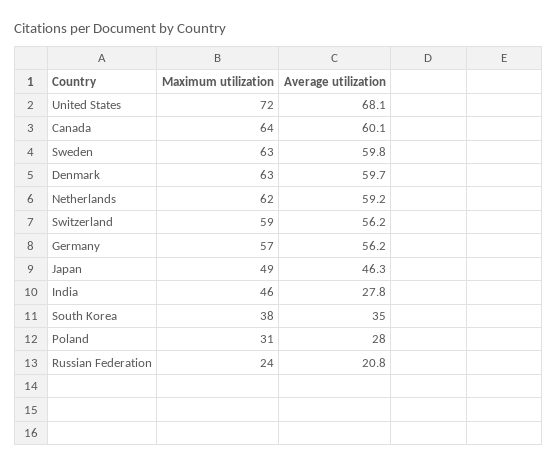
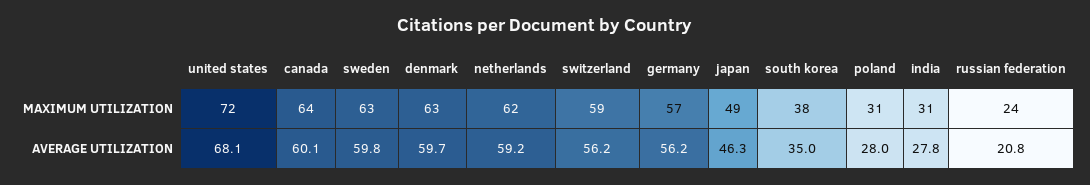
  {
    "Maximum utilization": {
      "United States": 72,
      "Canada": 64,
      "Sweden": 63,
      "Denmark": 63,
      "Netherlands": 62,
      "Switzerland": 59,
      "Germany": 57,
      "Japan": 49,
-     "India": 46,
+     "India": 31,
      "South Korea": 38,
      "Poland": 31,
      "Russian Federation": 24
    },
    "Average utilization": {
      "United States": 68.1,
      "Canada": 60.1,
      "Sweden": 59.8,
      "Denmark": 59.7,
      "Netherlands": 59.2,
      "Switzerland": 56.2,
      "Germany": 56.2,
      "Japan": 46.3,
      "India": 27.8,
      "South Korea": 35,
      "Poland": 28,
      "Russian Federation": 20.8
    }
  }

